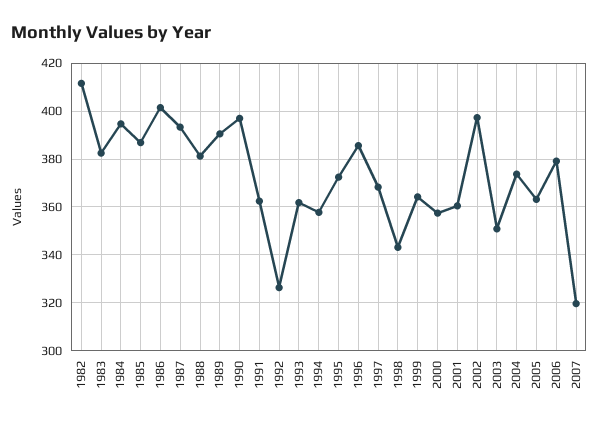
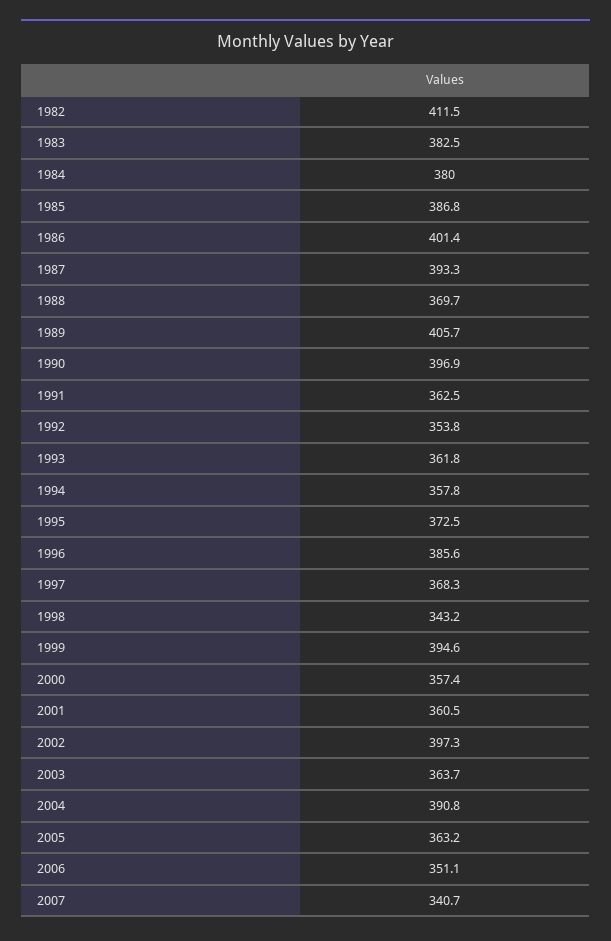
  {
    "1982": 411.5,
    "1983": 382.5,
-   "1984": 395,
+   "1984": 380,
    "1985": 386.8,
    "1986": 401.4,
    "1987": 393.3,
-   "1988": 380,
+   "1988": 369.7,
-   "1989": 390,
+   "1989": 405.7,
    "1990": 396.9,
    "1991": 362.5,
-   "1992": 325,
+   "1992": 353.8,
    "1993": 361.8,
    "1994": 357.8,
    "1995": 372.5,
    "1996": 385.6,
    "1997": 368.3,
    "1998": 343.2,
-   "1999": 365,
+   "1999": 394.6,
    "2000": 357.4,
    "2001": 360.5,
    "2002": 397.3,
-   "2003": 350,
+   "2003": 363.7,
-   "2004": 375,
+   "2004": 390.8,
    "2005": 363.2,
-   "2006": 380,
+   "2006": 351.1,
-   "2007": 320
+   "2007": 340.7
  }

